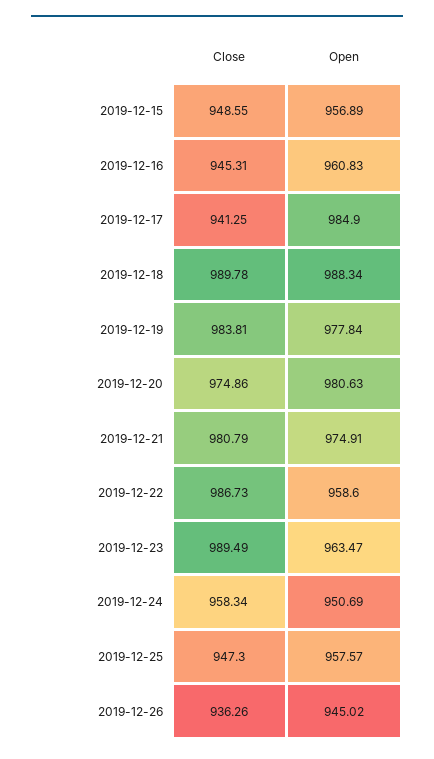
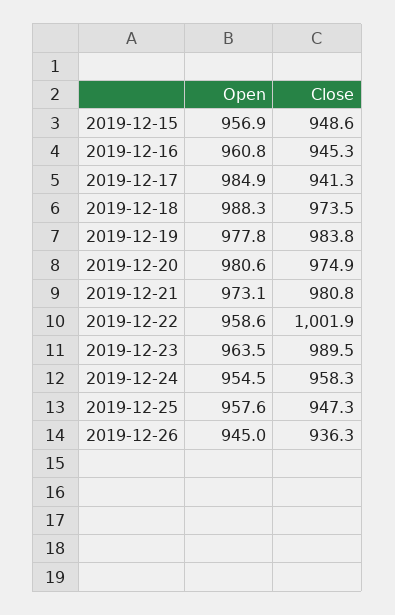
  {
    "Close": {
      "2019-12-15": 948.55,
      "2019-12-16": 945.31,
      "2019-12-17": 941.25,
-     "2019-12-18": 989.78,
+     "2019-12-18": 973.5,
      "2019-12-19": 983.81,
      "2019-12-20": 974.86,
      "2019-12-21": 980.79,
-     "2019-12-22": 986.73,
+     "2019-12-22": 1001.9,
      "2019-12-23": 989.49,
      "2019-12-24": 958.34,
      "2019-12-25": 947.3,
      "2019-12-26": 936.26
    },
    "Open": {
      "2019-12-15": 956.89,
      "2019-12-16": 960.83,
      "2019-12-17": 984.9,
      "2019-12-18": 988.34,
      "2019-12-19": 977.84,
      "2019-12-20": 980.63,
-     "2019-12-21": 974.91,
+     "2019-12-21": 973.1,
      "2019-12-22": 958.6,
      "2019-12-23": 963.47,
-     "2019-12-24": 950.69,
+     "2019-12-24": 954.5,
      "2019-12-25": 957.57,
      "2019-12-26": 945.02
    }
  }

